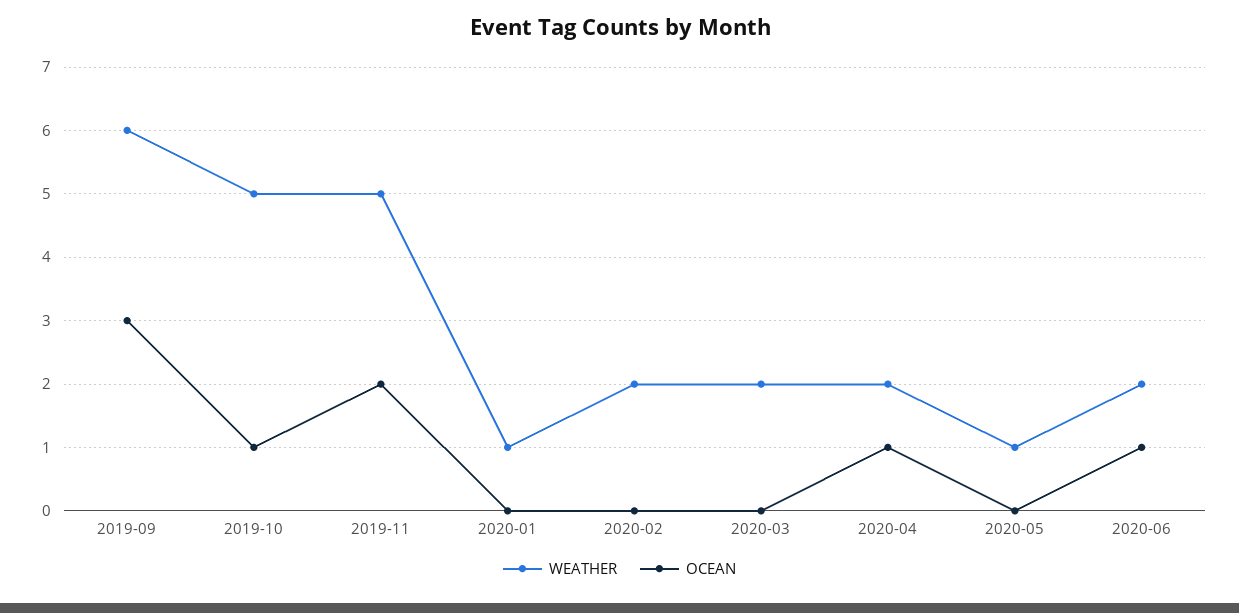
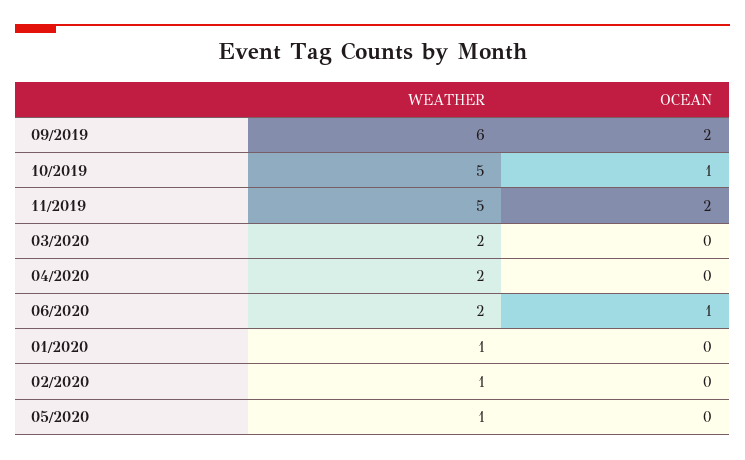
  {
    "WEATHER": {
      "2019-09": 6,
      "2019-10": 5,
      "2019-11": 5,
      "2020-01": 1,
-     "2020-02": 2,
+     "2020-02": 1,
      "2020-03": 2,
      "2020-04": 2,
      "2020-05": 1,
      "2020-06": 2
    },
    "OCEAN": {
-     "2019-09": 3,
+     "2019-09": 2,
      "2019-10": 1,
      "2019-11": 2,
      "2020-01": 0,
      "2020-02": 0,
      "2020-03": 0,
-     "2020-04": 1,
+     "2020-04": 0,
      "2020-05": 0,
      "2020-06": 1
    }
  }

